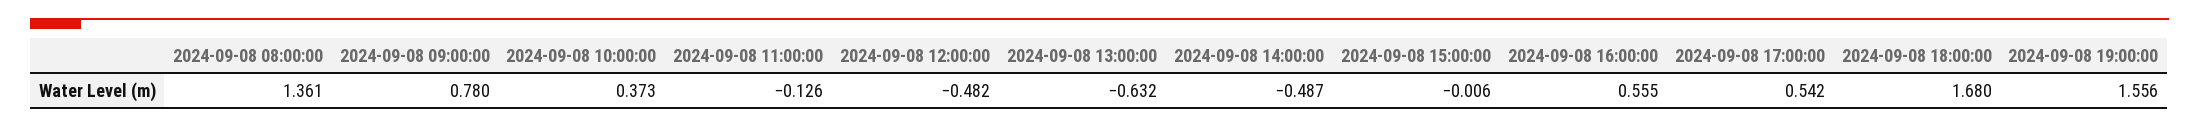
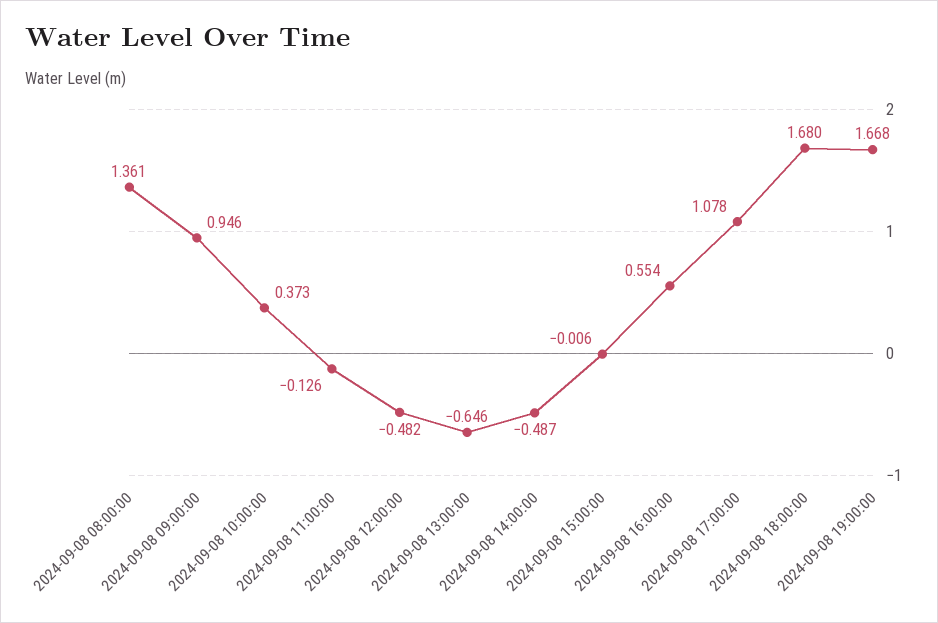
  {
    "2024-09-08 08:00:00": 1.361,
-   "2024-09-08 09:00:00": 0.78,
+   "2024-09-08 09:00:00": 0.946,
    "2024-09-08 10:00:00": 0.373,
    "2024-09-08 11:00:00": -0.126,
    "2024-09-08 12:00:00": -0.482,
-   "2024-09-08 13:00:00": -0.632,
+   "2024-09-08 13:00:00": -0.646,
    "2024-09-08 14:00:00": -0.487,
    "2024-09-08 15:00:00": -0.006,
-   "2024-09-08 16:00:00": 0.555,
+   "2024-09-08 16:00:00": 0.554,
-   "2024-09-08 17:00:00": 0.542,
+   "2024-09-08 17:00:00": 1.078,
    "2024-09-08 18:00:00": 1.68,
-   "2024-09-08 19:00:00": 1.556
+   "2024-09-08 19:00:00": 1.668
  }

